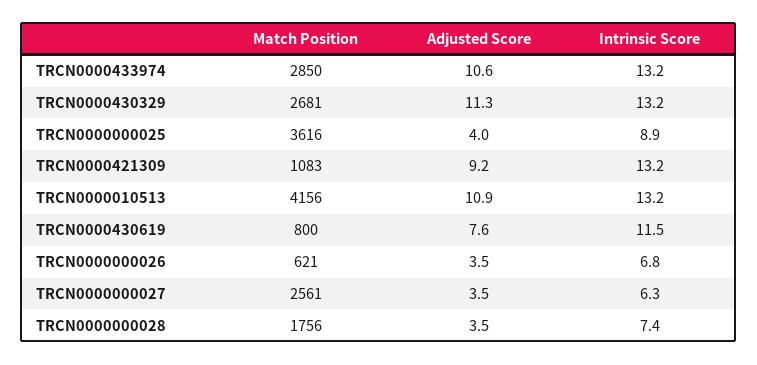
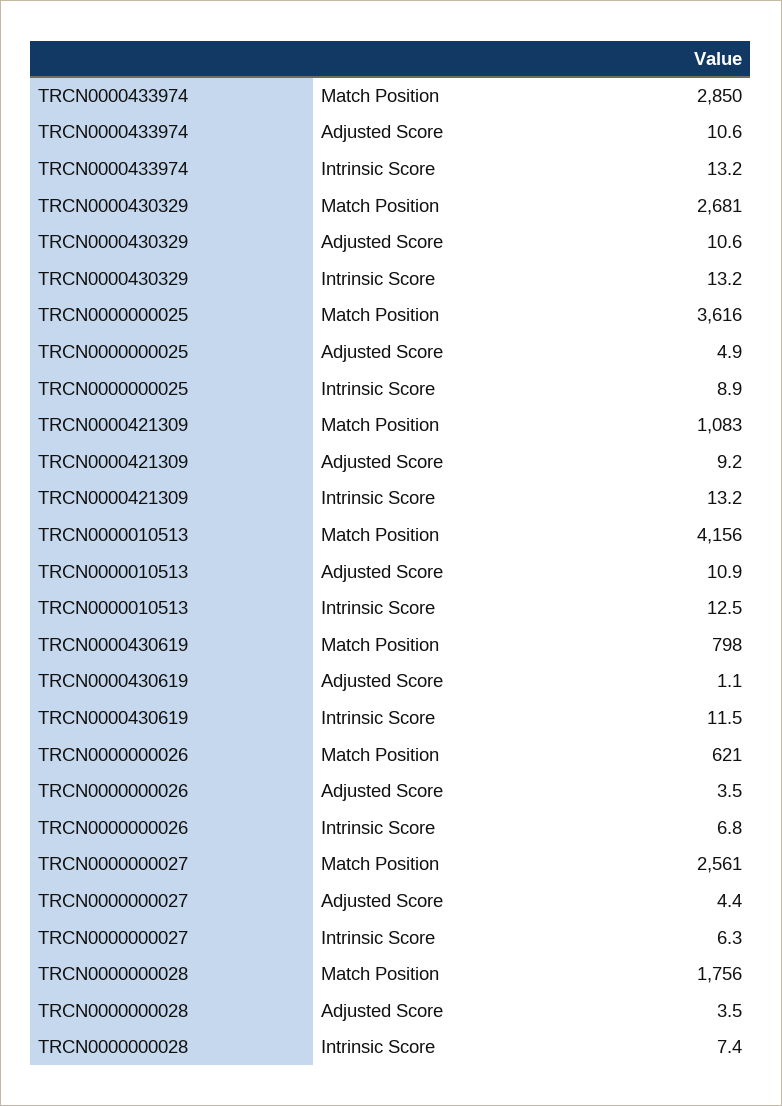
  {
    "Match Position": {
      "TRCN0000433974": 2850,
      "TRCN0000430329": 2681,
      "TRCN0000000025": 3616,
      "TRCN0000421309": 1083,
      "TRCN0000010513": 4156,
-     "TRCN0000430619": 800,
+     "TRCN0000430619": 798,
      "TRCN0000000026": 621,
      "TRCN0000000027": 2561,
      "TRCN0000000028": 1756
    },
    "Adjusted Score": {
      "TRCN0000433974": 10.6,
-     "TRCN0000430329": 11.3,
+     "TRCN0000430329": 10.6,
-     "TRCN0000000025": 4,
+     "TRCN0000000025": 4.9,
      "TRCN0000421309": 9.2,
      "TRCN0000010513": 10.9,
-     "TRCN0000430619": 7.6,
+     "TRCN0000430619": 1.1,
      "TRCN0000000026": 3.5,
-     "TRCN0000000027": 3.5,
+     "TRCN0000000027": 4.4,
      "TRCN0000000028": 3.5
    },
    "Intrinsic Score": {
      "TRCN0000433974": 13.2,
      "TRCN0000430329": 13.2,
      "TRCN0000000025": 8.9,
      "TRCN0000421309": 13.2,
-     "TRCN0000010513": 13.2,
+     "TRCN0000010513": 12.5,
      "TRCN0000430619": 11.5,
      "TRCN0000000026": 6.8,
      "TRCN0000000027": 6.3,
      "TRCN0000000028": 7.4
    }
  }

